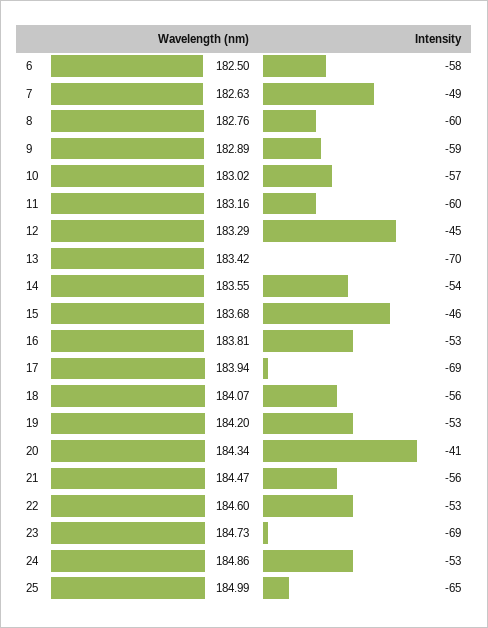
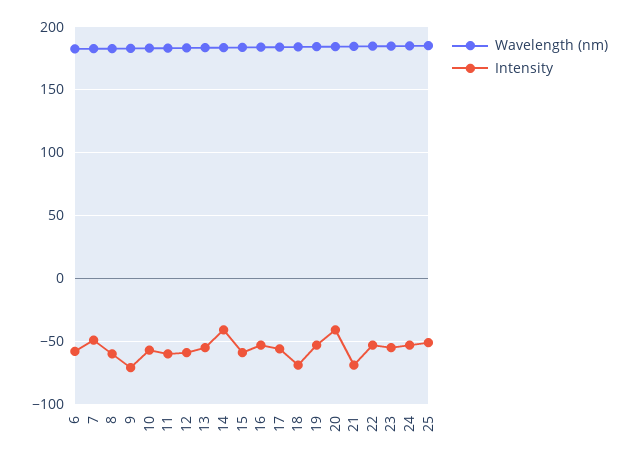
  {
    "Wavelength (nm)": {
      "6": 182.5,
      "7": 182.63,
      "8": 182.76,
      "9": 182.89,
      "10": 183.02,
      "11": 183.16,
      "12": 183.29,
      "13": 183.42,
      "14": 183.55,
      "15": 183.68,
      "16": 183.81,
      "17": 183.94,
      "18": 184.07,
      "19": 184.2,
      "20": 184.34,
      "21": 184.47,
      "22": 184.6,
      "23": 184.73,
      "24": 184.86,
      "25": 184.99
    },
    "Intensity": {
      "6": -58,
      "7": -49,
      "8": -60,
-     "9": -59,
+     "9": -70,
      "10": -57,
      "11": -60,
-     "12": -45,
+     "12": -60,
-     "13": -70,
+     "13": -55,
-     "14": -54,
+     "14": -40,
-     "15": -46,
+     "15": -60,
      "16": -53,
-     "17": -69,
+     "17": -55,
-     "18": -56,
+     "18": -70,
      "19": -53,
      "20": -41,
-     "21": -56,
+     "21": -70,
      "22": -53,
-     "23": -69,
+     "23": -55,
      "24": -53,
-     "25": -65
+     "25": -50
    }
  }

